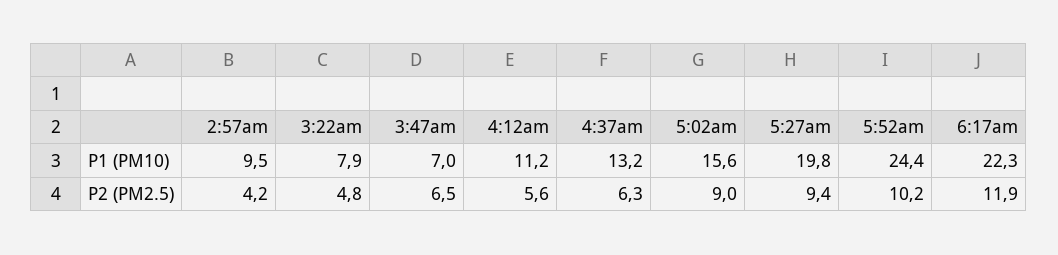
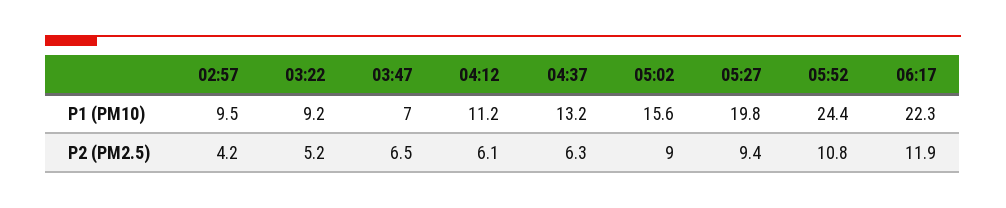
  {
    "2:57am": {
      "P1 (PM10)": 9.5,
      "P2 (PM2.5)": 4.2
    },
    "3:22am": {
-     "P1 (PM10)": 7.9,
+     "P1 (PM10)": 9.2,
-     "P2 (PM2.5)": 4.8
+     "P2 (PM2.5)": 5.2
    },
    "3:47am": {
      "P1 (PM10)": 7,
      "P2 (PM2.5)": 6.5
    },
    "4:12am": {
      "P1 (PM10)": 11.2,
-     "P2 (PM2.5)": 5.6
+     "P2 (PM2.5)": 6.1
    },
    "4:37am": {
      "P1 (PM10)": 13.2,
      "P2 (PM2.5)": 6.3
    },
    "5:02am": {
      "P1 (PM10)": 15.6,
      "P2 (PM2.5)": 9
    },
    "5:27am": {
      "P1 (PM10)": 19.8,
      "P2 (PM2.5)": 9.4
    },
    "5:52am": {
      "P1 (PM10)": 24.4,
-     "P2 (PM2.5)": 10.2
+     "P2 (PM2.5)": 10.8
    },
    "6:17am": {
      "P1 (PM10)": 22.3,
      "P2 (PM2.5)": 11.9
    }
  }

